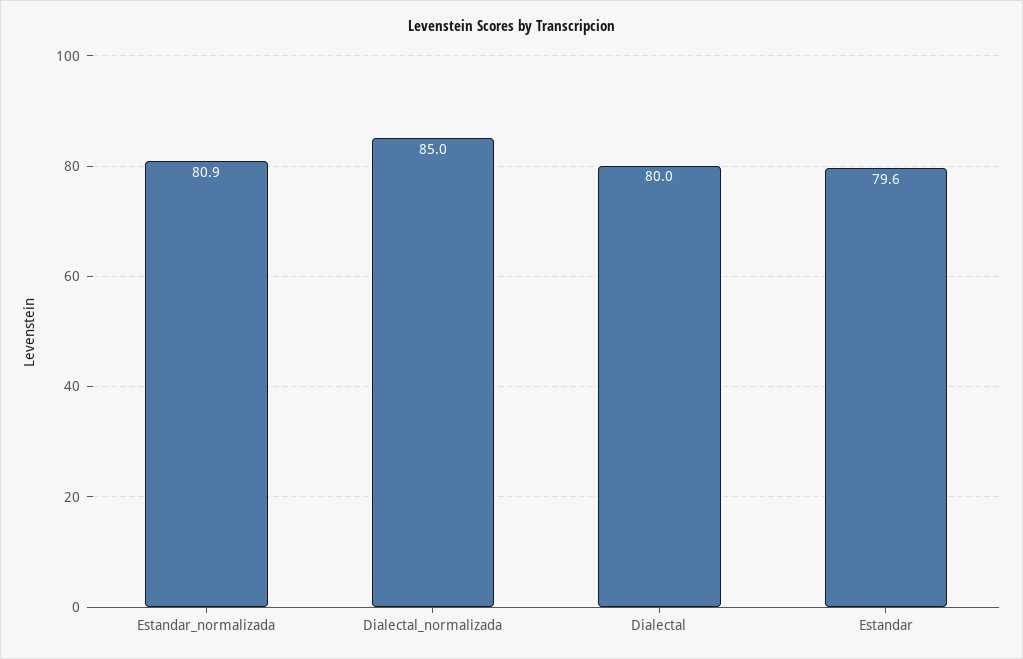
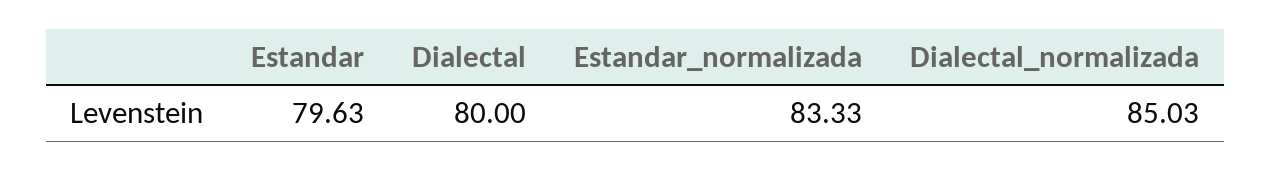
  {
-   "Estandar_normalizada": 80.9,
+   "Estandar_normalizada": 83.33,
    "Dialectal_normalizada": 85.03,
    "Dialectal": 80,
    "Estandar": 79.63
  }

